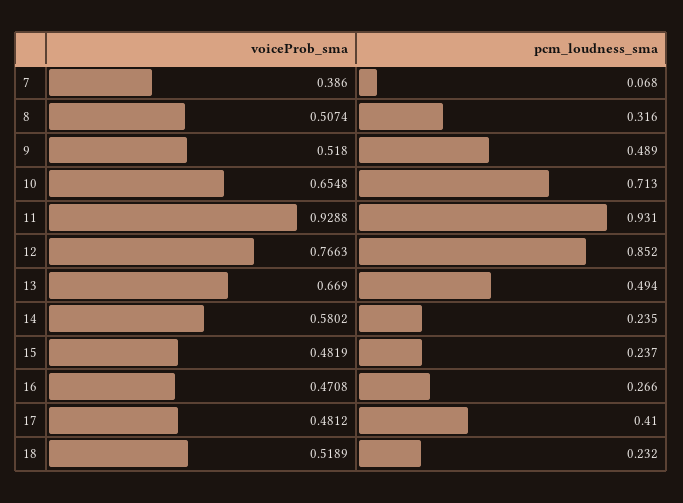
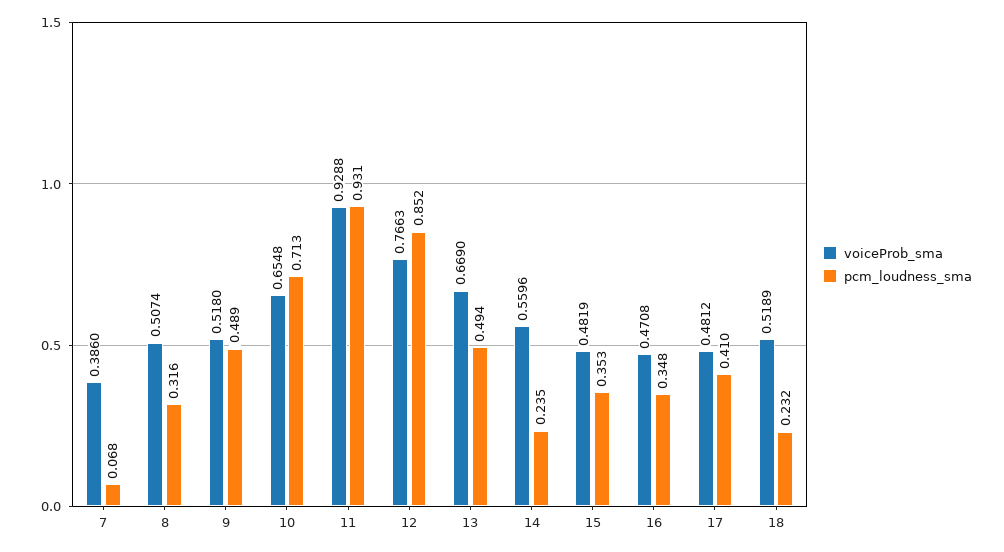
  {
    "voiceProb_sma": {
      "7": 0.386,
      "8": 0.5074,
      "9": 0.518,
      "10": 0.6548,
      "11": 0.9288,
      "12": 0.7663,
      "13": 0.669,
-     "14": 0.5802,
+     "14": 0.5596,
      "15": 0.4819,
      "16": 0.4708,
      "17": 0.4812,
      "18": 0.5189
    },
    "pcm_loudness_sma": {
      "7": 0.068,
      "8": 0.316,
      "9": 0.489,
      "10": 0.713,
      "11": 0.931,
      "12": 0.852,
      "13": 0.494,
      "14": 0.235,
-     "15": 0.237,
+     "15": 0.353,
-     "16": 0.266,
+     "16": 0.348,
      "17": 0.41,
      "18": 0.232
    }
  }

